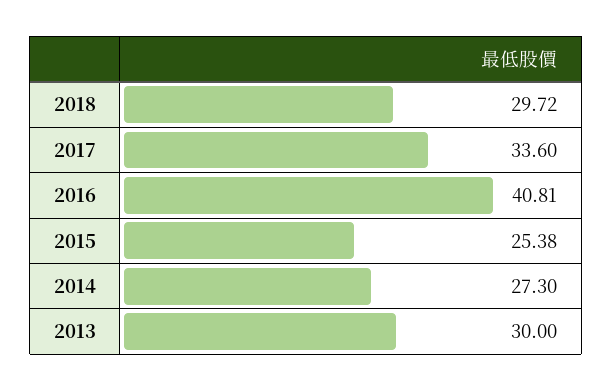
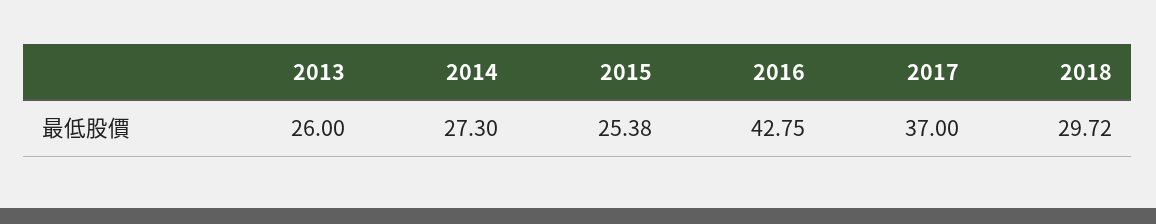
  {
    "2018": 29.72,
-   "2017": 33.6,
+   "2017": 37,
-   "2016": 40.81,
+   "2016": 42.75,
    "2015": 25.38,
    "2014": 27.3,
-   "2013": 30
+   "2013": 26
  }

